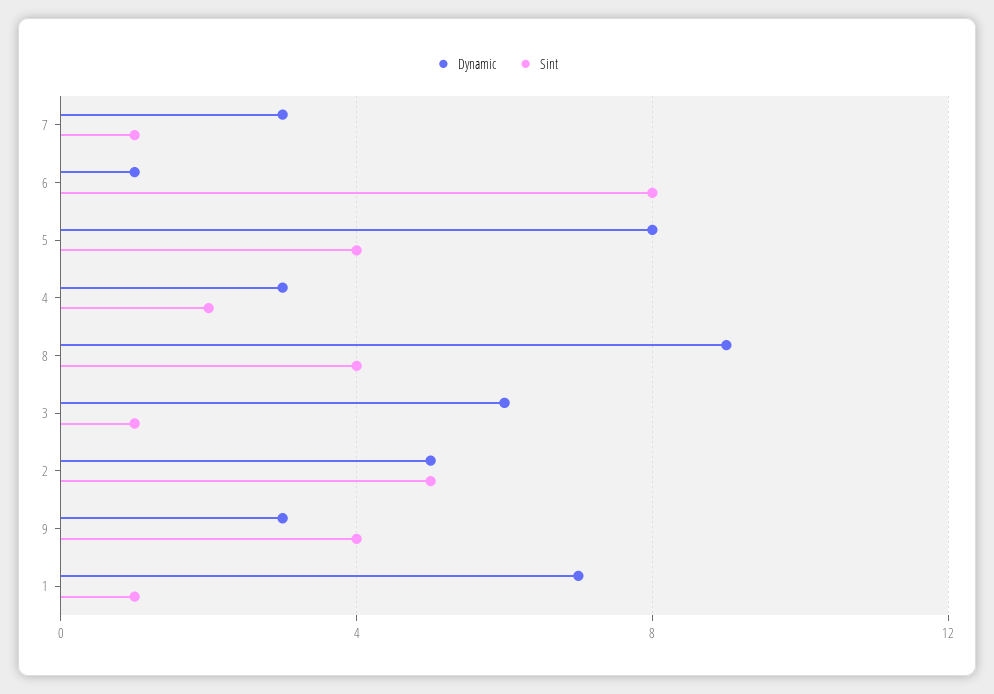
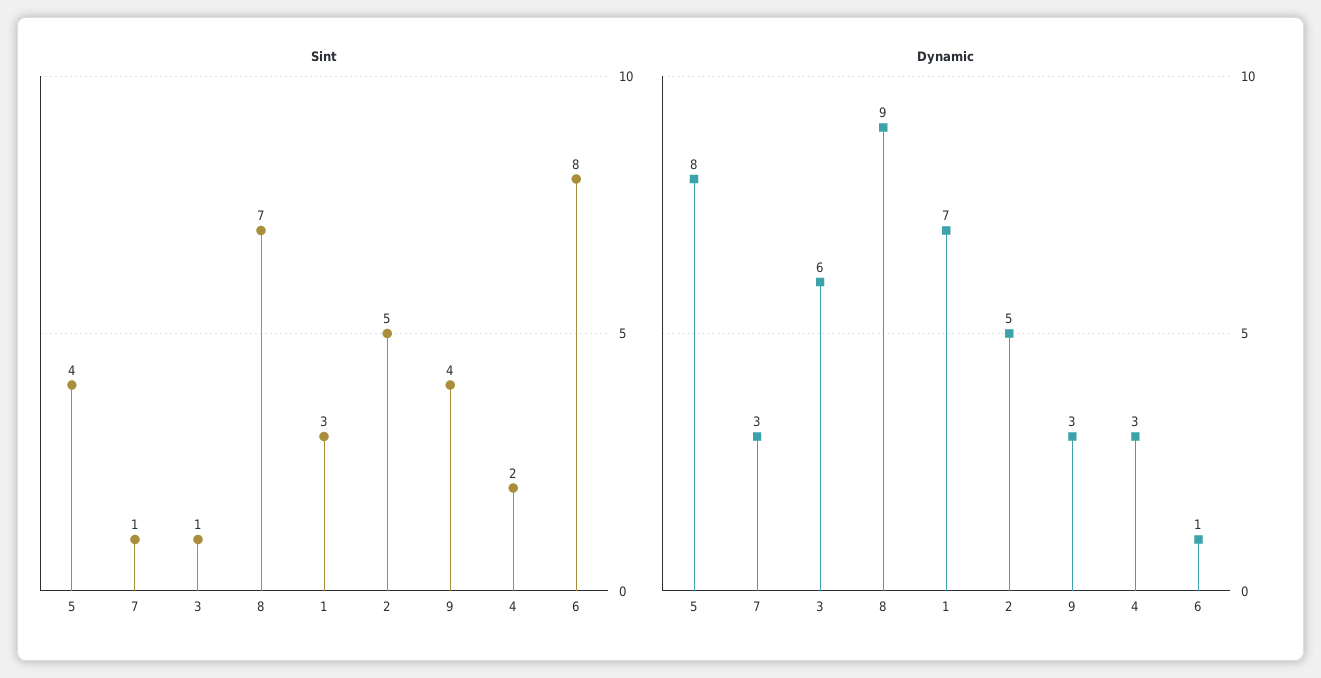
  {
    "Dynamic": {
      "7": 3,
      "6": 1,
      "5": 8,
      "4": 3,
      "8": 9,
      "3": 6,
      "2": 5,
      "9": 3,
      "1": 7
    },
    "Sint": {
      "7": 1,
      "6": 8,
      "5": 4,
      "4": 2,
-     "8": 4,
+     "8": 7,
      "3": 1,
      "2": 5,
      "9": 4,
-     "1": 1
+     "1": 3
    }
  }

